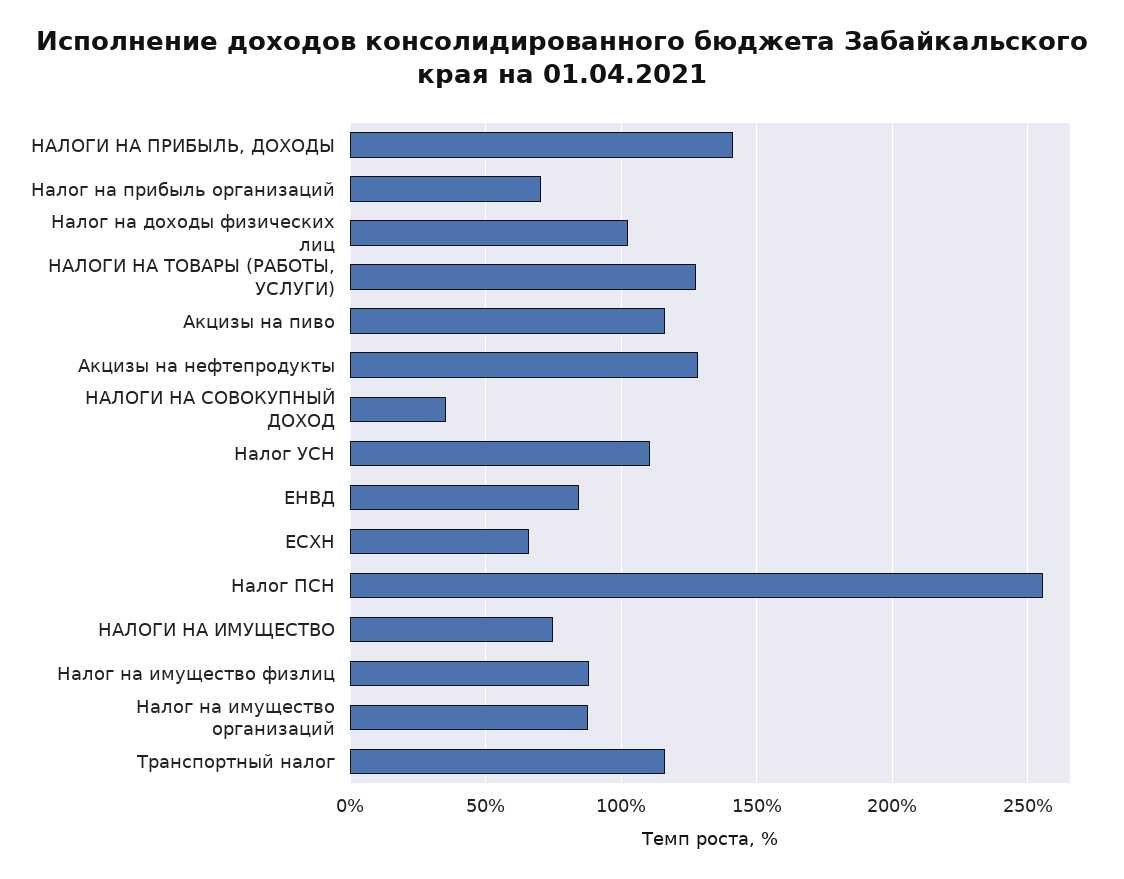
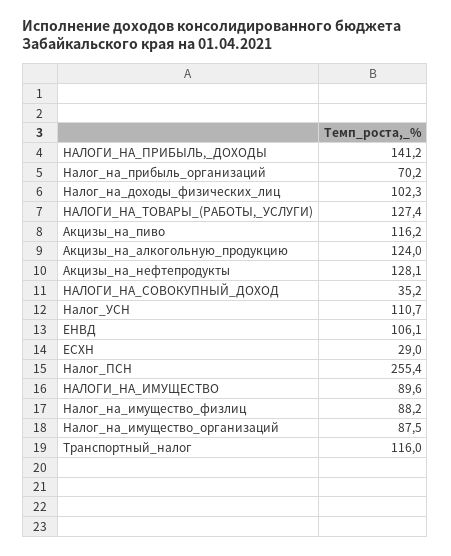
  {
    "НАЛОГИ НА ПРИБЫЛЬ, ДОХОДЫ": 141.2,
    "Налог на прибыль организаций": 70.2,
    "Налог на доходы физических лиц": 102.3,
    "НАЛОГИ НА ТОВАРЫ (РАБОТЫ, УСЛУГИ)": 127.4,
    "Акцизы на пиво": 116.2,
    "Акцизы на нефтепродукты": 128.1,
    "НАЛОГИ НА СОВОКУПНЫЙ ДОХОД": 35.2,
    "Налог УСН": 110.7,
-   "ЕНВД": 85,
+   "ЕНВД": 106.1,
-   "ЕСХН": 65,
+   "ЕСХН": 29,
    "Налог ПСН": 255.4,
-   "НАЛОГИ НА ИМУЩЕСТВО": 75,
+   "НАЛОГИ НА ИМУЩЕСТВО": 89.6,
    "Налог на имущество физлиц": 88.2,
    "Налог на имущество организаций": 87.5,
-   "Транспортный налог": 116
+   "Транспортный налог": 116,
+   "Акцизы_на_алкогольную_продукцию": 124
  }

